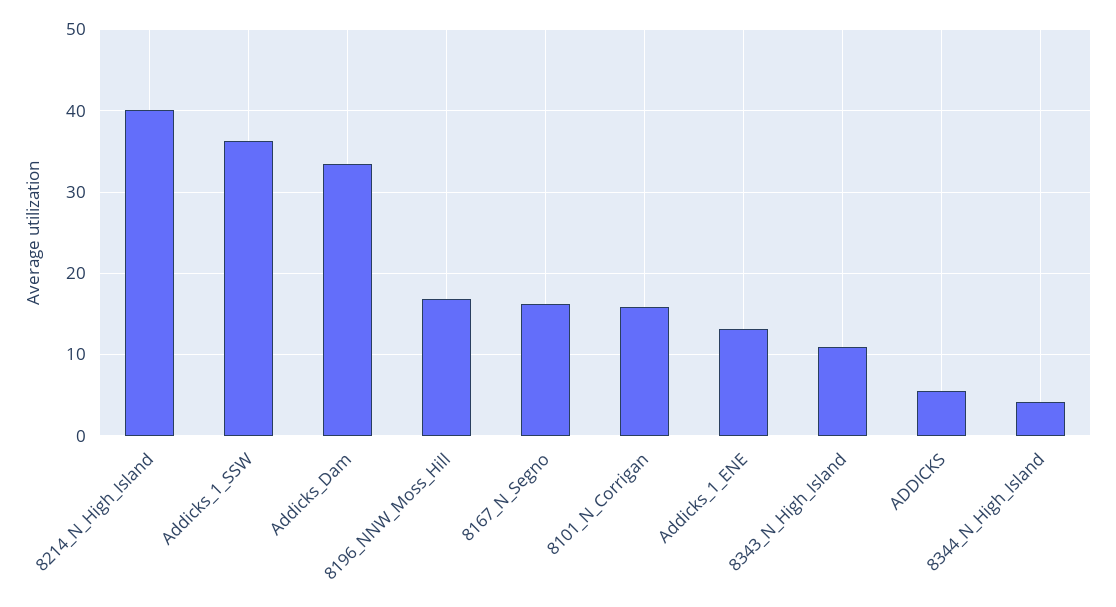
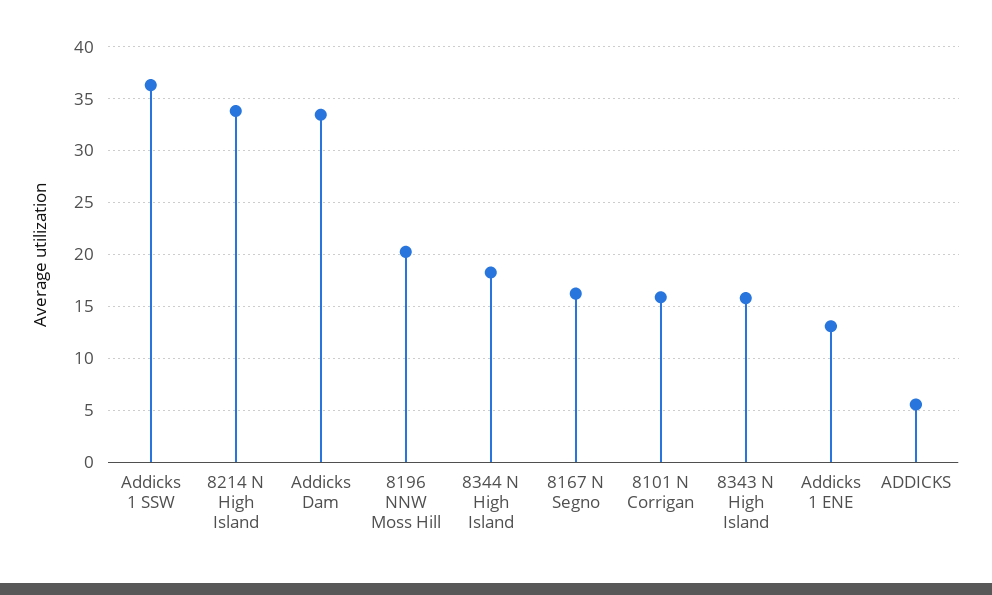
  {
-   "8214_N_High_Island": 40,
+   "8214_N_High_Island": 34,
    "Addicks_1_SSW": 36,
    "Addicks_Dam": 33,
-   "8196_NNW_Moss_Hill": 17,
+   "8196_NNW_Moss_Hill": 20,
    "8167_N_Segno": 16,
    "8101_N_Corrigan": 16,
    "Addicks_1_ENE": 13,
-   "8343_N_High_Island": 11,
+   "8343_N_High_Island": 16,
    "ADDICKS": 6,
-   "8344_N_High_Island": 4
+   "8344_N_High_Island": 18
  }

